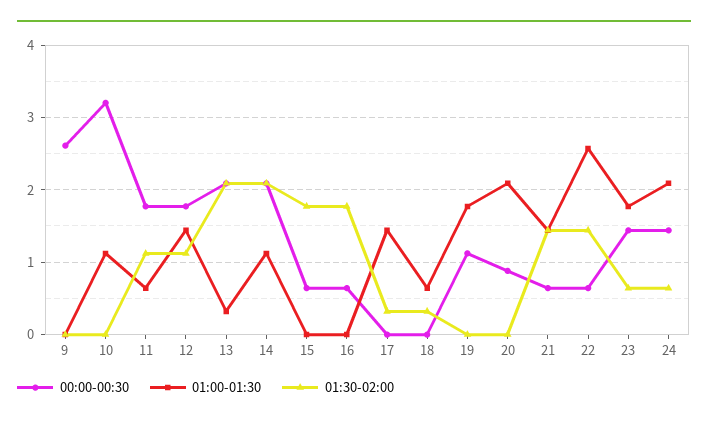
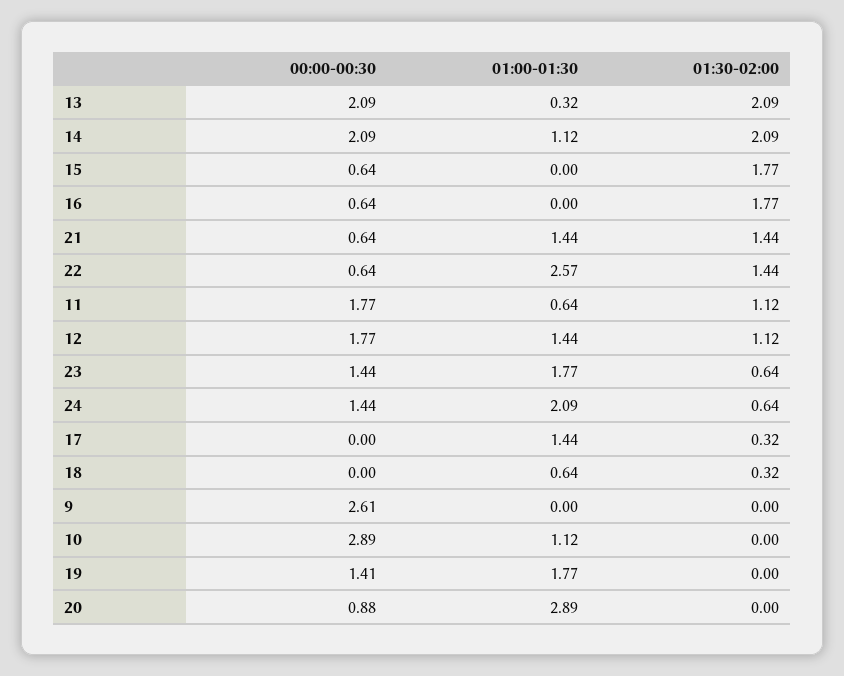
  {
    "00:00-00:30": {
      "9": 2.61,
-     "10": 3.2,
+     "10": 2.89,
      "11": 1.77,
      "12": 1.77,
      "13": 2.09,
      "14": 2.09,
      "15": 0.64,
      "16": 0.64,
      "17": 0,
      "18": 0,
-     "19": 1.1,
+     "19": 1.41,
      "20": 0.88,
      "21": 0.64,
      "22": 0.64,
      "23": 1.44,
      "24": 1.44
    },
    "01:00-01:30": {
      "9": 0,
      "10": 1.12,
      "11": 0.64,
      "12": 1.44,
      "13": 0.32,
      "14": 1.12,
      "15": 0,
      "16": 0,
      "17": 1.44,
      "18": 0.64,
      "19": 1.77,
-     "20": 2.1,
+     "20": 2.89,
      "21": 1.44,
      "22": 2.57,
      "23": 1.77,
      "24": 2.09
    },
    "01:30-02:00": {
      "9": 0,
      "10": 0,
      "11": 1.12,
      "12": 1.12,
      "13": 2.09,
      "14": 2.09,
      "15": 1.77,
      "16": 1.77,
      "17": 0.32,
      "18": 0.32,
      "19": 0,
      "20": 0,
      "21": 1.44,
      "22": 1.44,
      "23": 0.64,
      "24": 0.64
    }
  }

